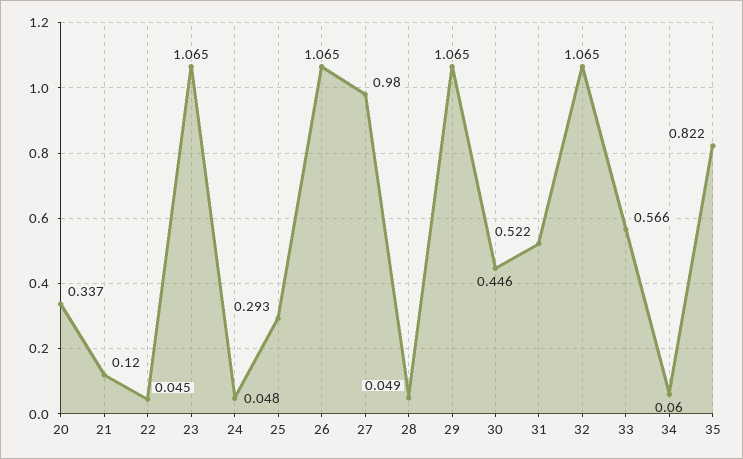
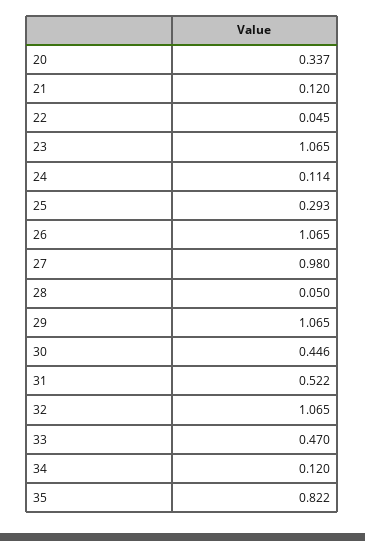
  {
    "20": 0.337,
    "21": 0.12,
    "22": 0.045,
    "23": 1.065,
-   "24": 0.048,
+   "24": 0.114,
    "25": 0.293,
    "26": 1.065,
    "27": 0.98,
-   "28": 0.049,
+   "28": 0.05,
    "29": 1.065,
    "30": 0.446,
    "31": 0.522,
    "32": 1.065,
-   "33": 0.566,
+   "33": 0.47,
-   "34": 0.06,
+   "34": 0.12,
    "35": 0.822
  }

